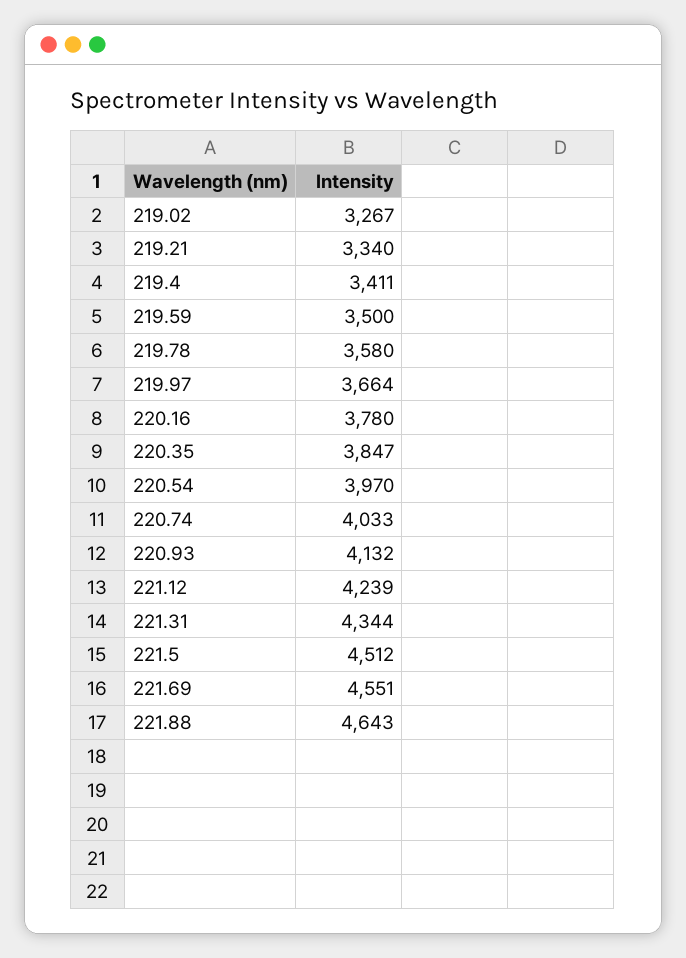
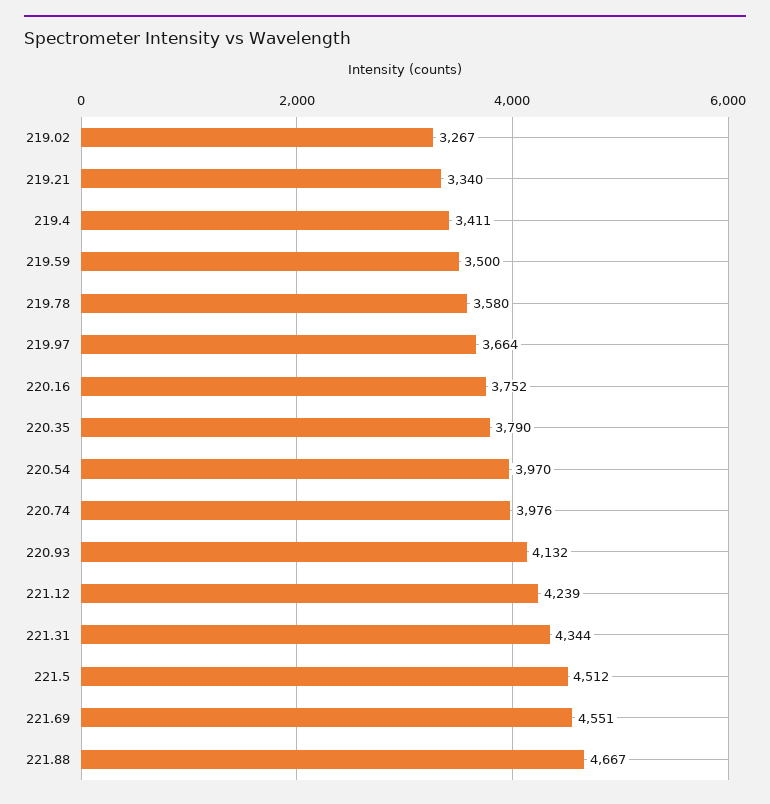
  {
    "219.02": 3267,
    "219.21": 3340,
    "219.4": 3411,
    "219.59": 3500,
    "219.78": 3580,
    "219.97": 3664,
-   "220.16": 3780,
+   "220.16": 3752,
-   "220.35": 3847,
+   "220.35": 3790,
    "220.54": 3970,
-   "220.74": 4033,
+   "220.74": 3976,
    "220.93": 4132,
    "221.12": 4239,
    "221.31": 4344,
    "221.5": 4512,
    "221.69": 4551,
-   "221.88": 4643
+   "221.88": 4667
  }

